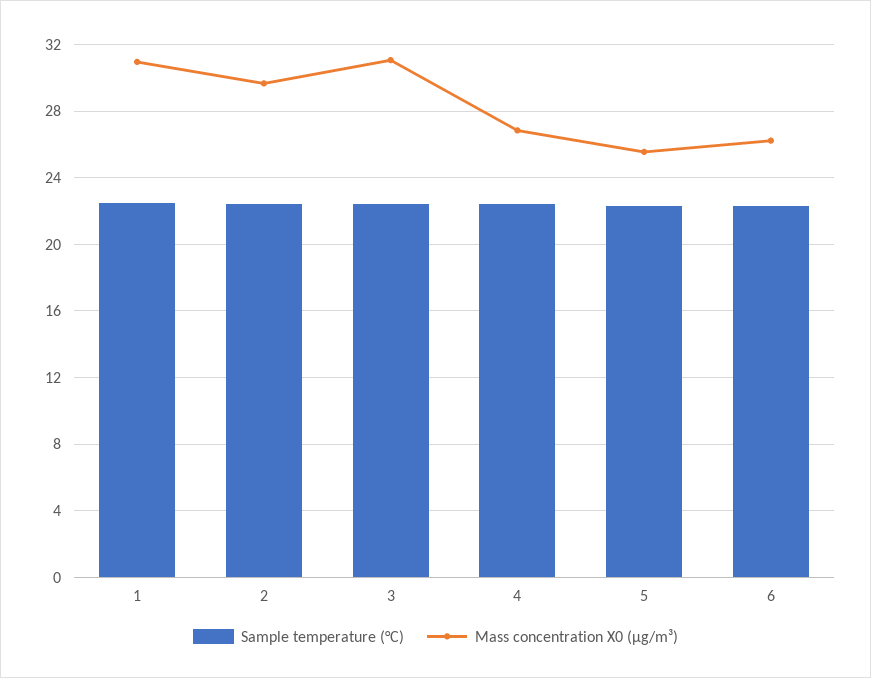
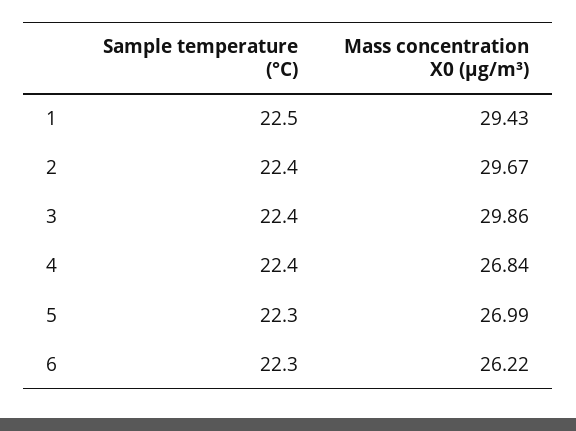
  {
    "Sample temperature (°C)": {
      "1": 22.5,
      "2": 22.4,
      "3": 22.4,
      "4": 22.4,
      "5": 22.3,
      "6": 22.3
    },
    "Mass concentration X0 (μg/m³)": {
-     "1": 31,
+     "1": 29.43,
      "2": 29.67,
-     "3": 31,
+     "3": 29.86,
      "4": 26.84,
-     "5": 25.5,
+     "5": 26.99,
      "6": 26.22
    }
  }

